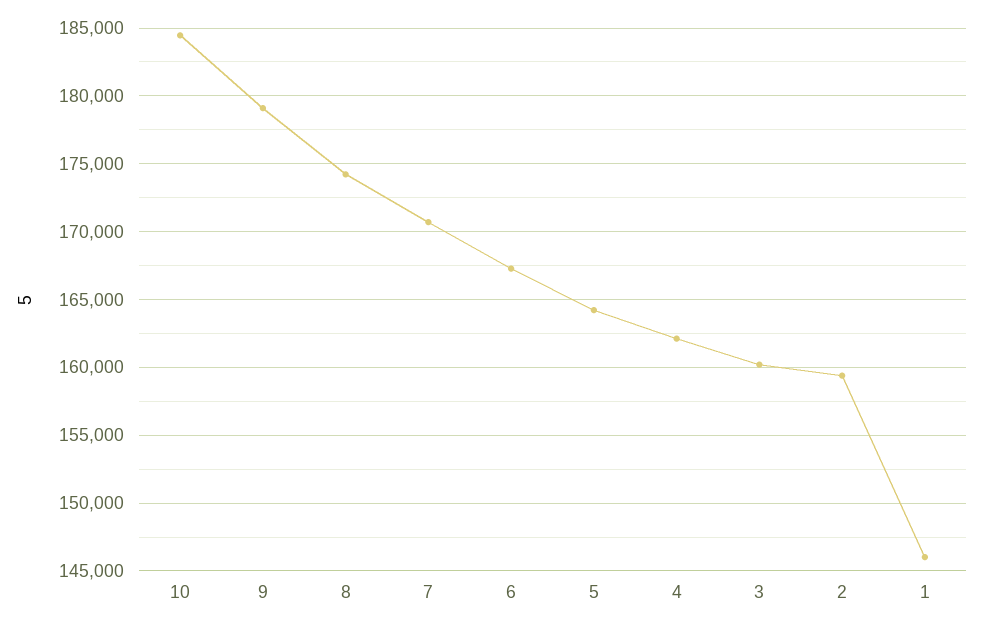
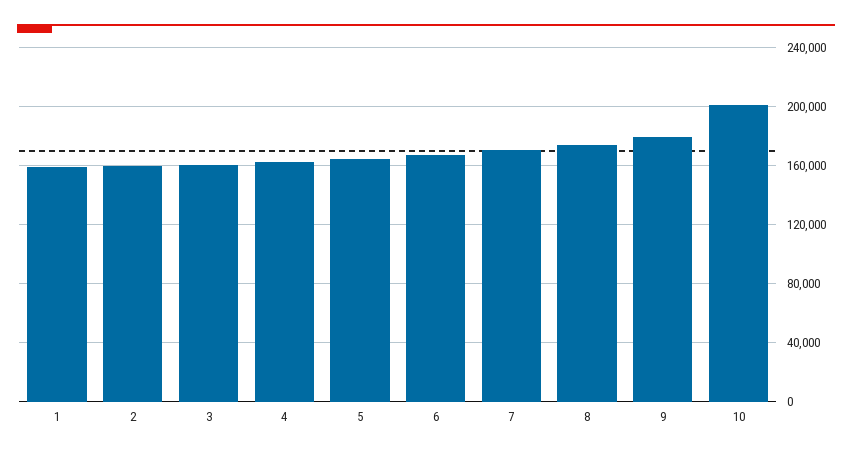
  {
-   "10": 184500,
+   "10": 200000,
    "9": 179000,
    "8": 174000,
    "7": 170500,
    "6": 167500,
    "5": 164000,
    "4": 162000,
    "3": 160000,
    "2": 159500,
-   "1": 146000
+   "1": 160000
  }

